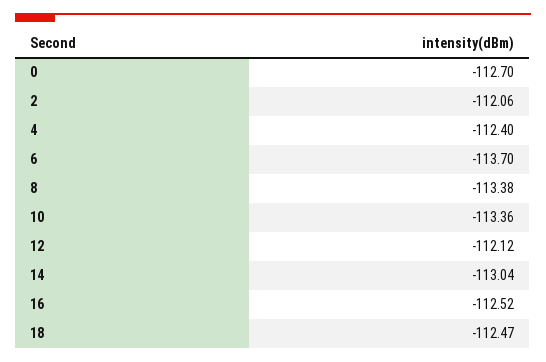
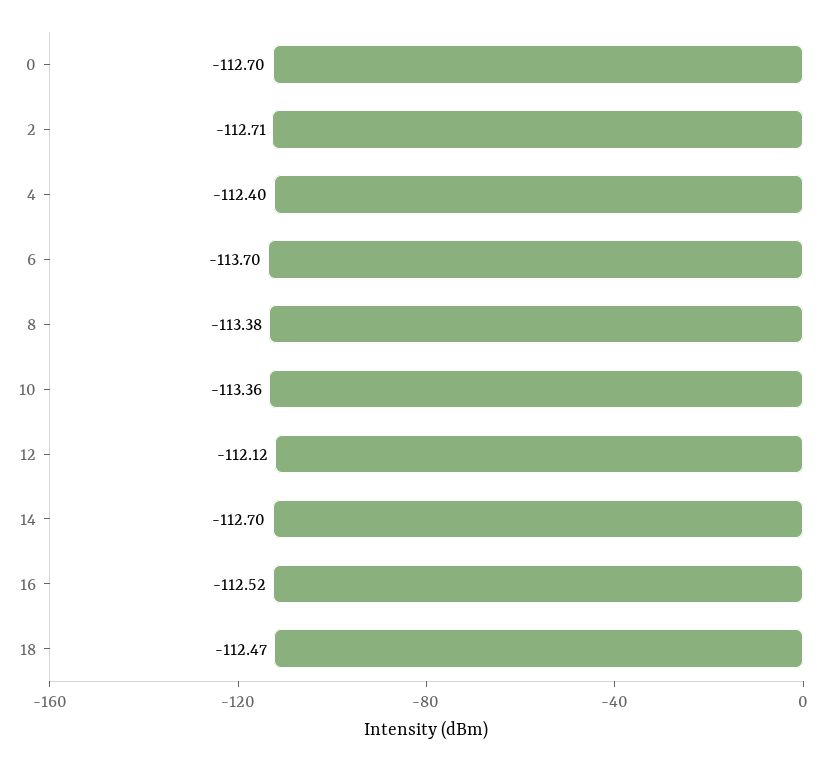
  {
    "0": -112.7,
-   "2": -112.06,
+   "2": -112.71,
    "4": -112.4,
    "6": -113.7,
    "8": -113.38,
    "10": -113.36,
    "12": -112.12,
-   "14": -113.04,
+   "14": -112.7,
    "16": -112.52,
    "18": -112.47
  }

